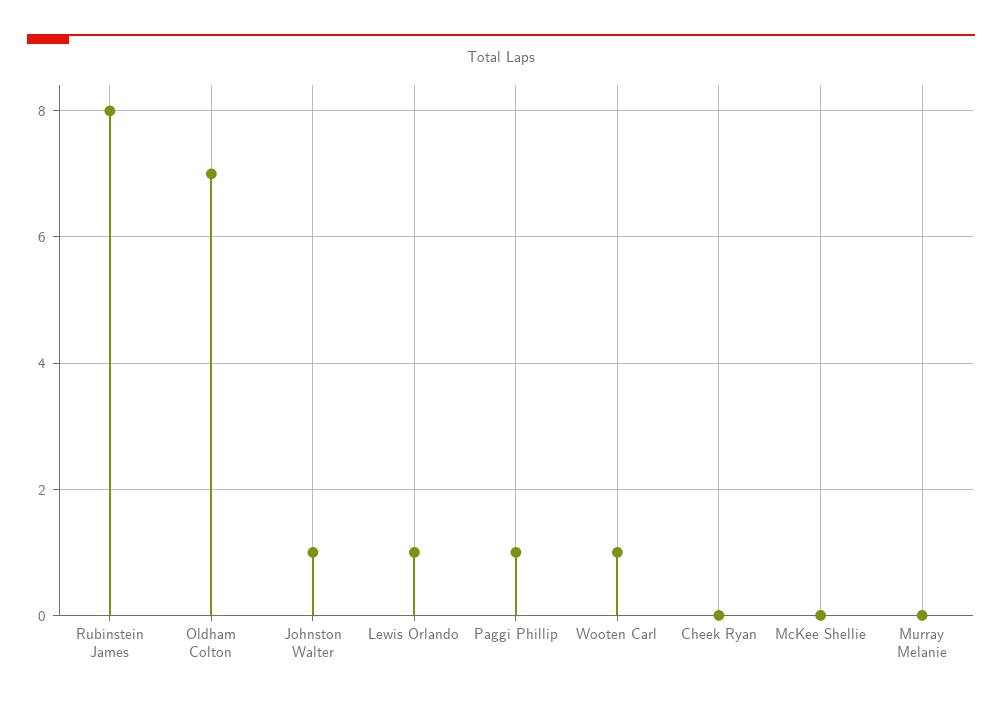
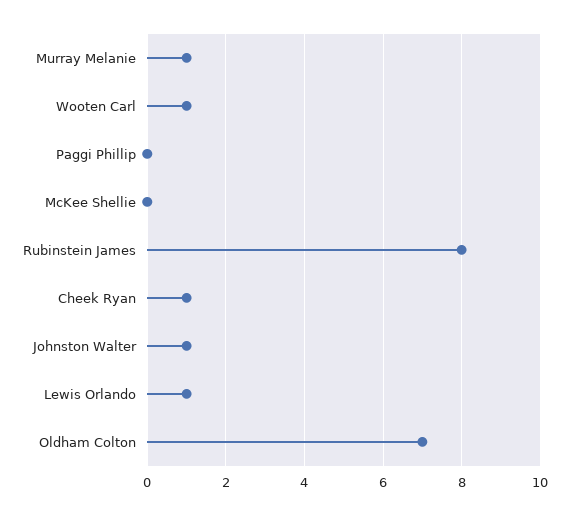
  {
    "Rubinstein James": 8,
    "Oldham Colton": 7,
    "Johnston Walter": 1,
    "Lewis Orlando": 1,
-   "Paggi Phillip": 1,
+   "Paggi Phillip": 0,
    "Wooten Carl": 1,
-   "Cheek Ryan": 0,
+   "Cheek Ryan": 1,
    "McKee Shellie": 0,
-   "Murray Melanie": 0
+   "Murray Melanie": 1
  }

